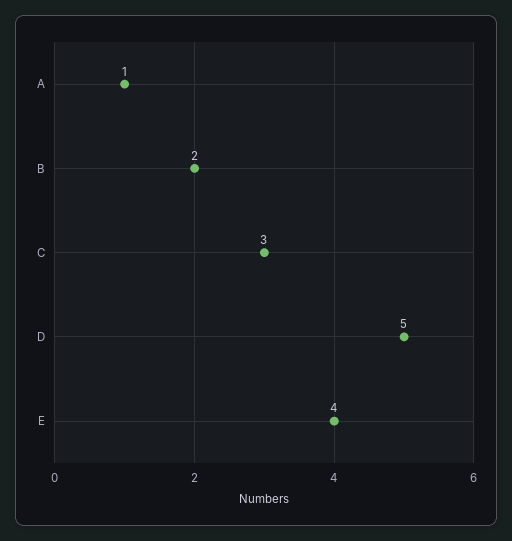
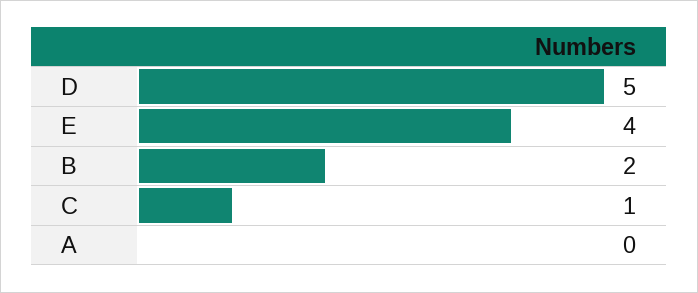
  {
-   "A": 1,
+   "A": 0,
    "B": 2,
-   "C": 3,
+   "C": 1,
    "D": 5,
    "E": 4
  }

